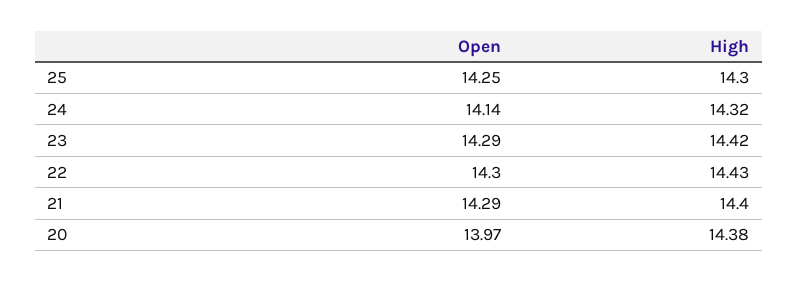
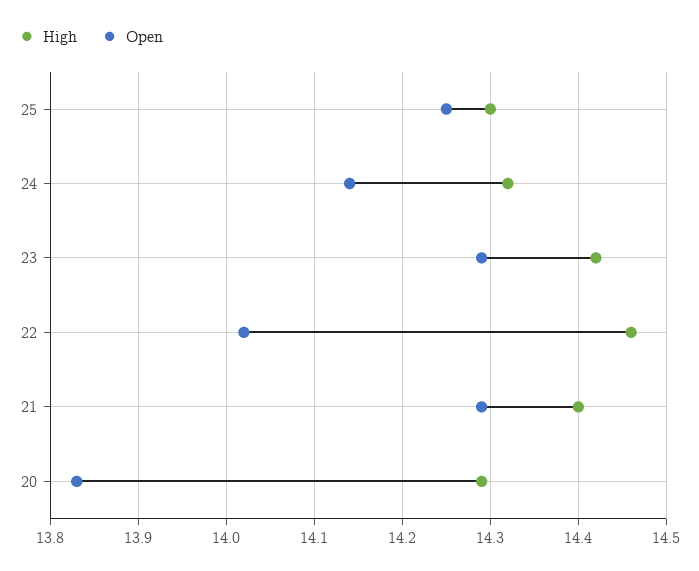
  {
    "Open": {
      "25": 14.25,
      "24": 14.14,
      "23": 14.29,
-     "22": 14.3,
+     "22": 14.02,
      "21": 14.29,
-     "20": 13.97
+     "20": 13.83
    },
    "High": {
      "25": 14.3,
      "24": 14.32,
      "23": 14.42,
-     "22": 14.43,
+     "22": 14.46,
      "21": 14.4,
-     "20": 14.38
+     "20": 14.29
    }
  }

